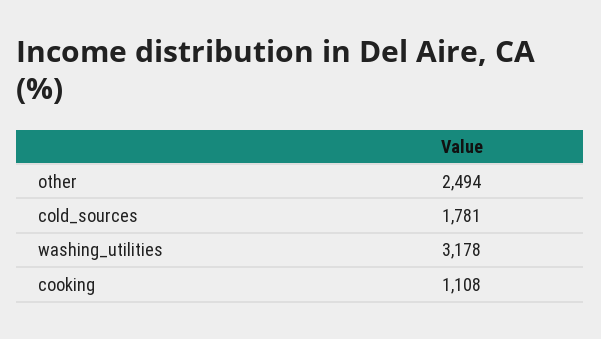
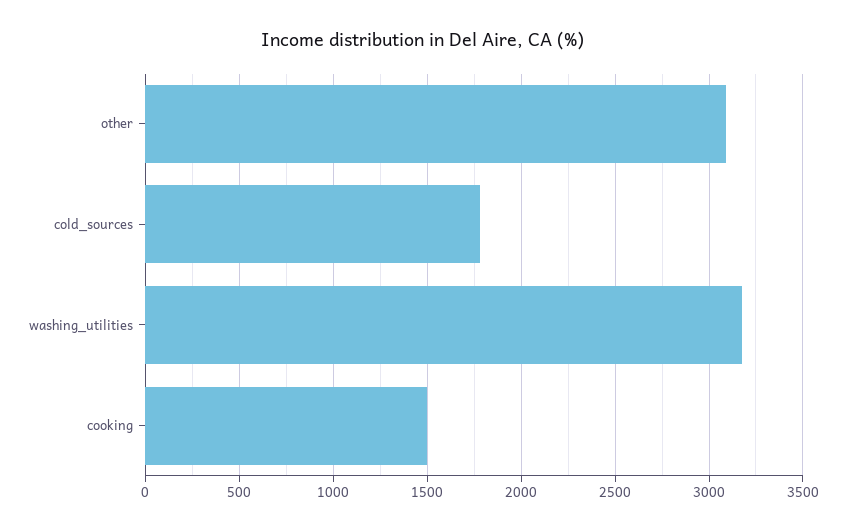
  {
-   "other": 2494,
+   "other": 3100,
    "cold_sources": 1781,
    "washing_utilities": 3178,
-   "cooking": 1108
+   "cooking": 1500
  }

